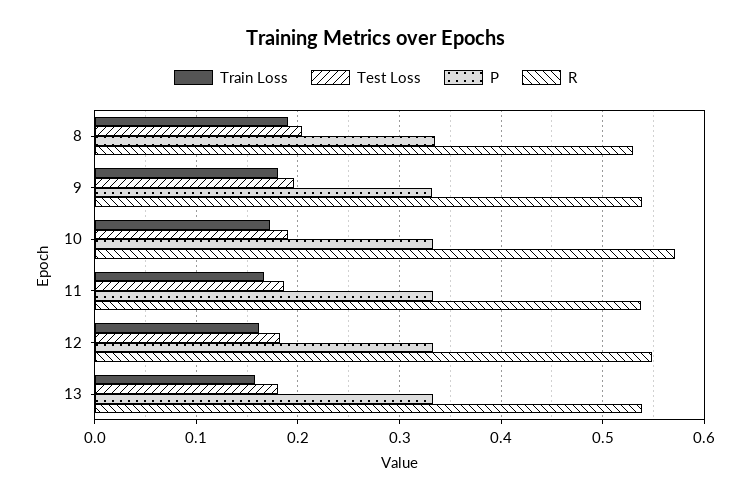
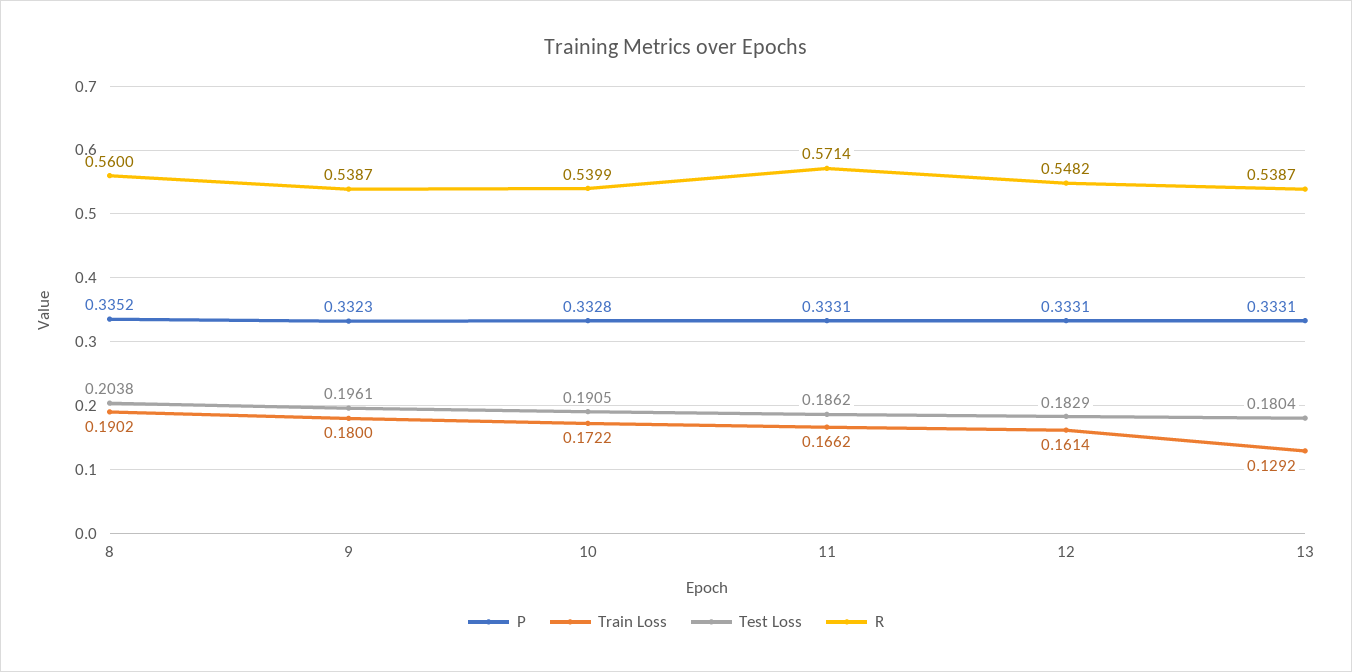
  {
    "Train Loss": {
      "8": 0.1902,
      "9": 0.18,
      "10": 0.1722,
      "11": 0.1662,
      "12": 0.1614,
-     "13": 0.16
+     "13": 0.1292
    },
    "Test Loss": {
      "8": 0.2038,
      "9": 0.1961,
      "10": 0.1905,
      "11": 0.1862,
      "12": 0.1829,
      "13": 0.1804
    },
    "P": {
      "8": 0.3352,
      "9": 0.3323,
      "10": 0.3328,
      "11": 0.3331,
      "12": 0.3331,
      "13": 0.3331
    },
    "R": {
-     "8": 0.53,
+     "8": 0.56,
      "9": 0.5387,
-     "10": 0.57,
+     "10": 0.5399,
-     "11": 0.54,
+     "11": 0.5714,
      "12": 0.5482,
      "13": 0.5387
    }
  }

